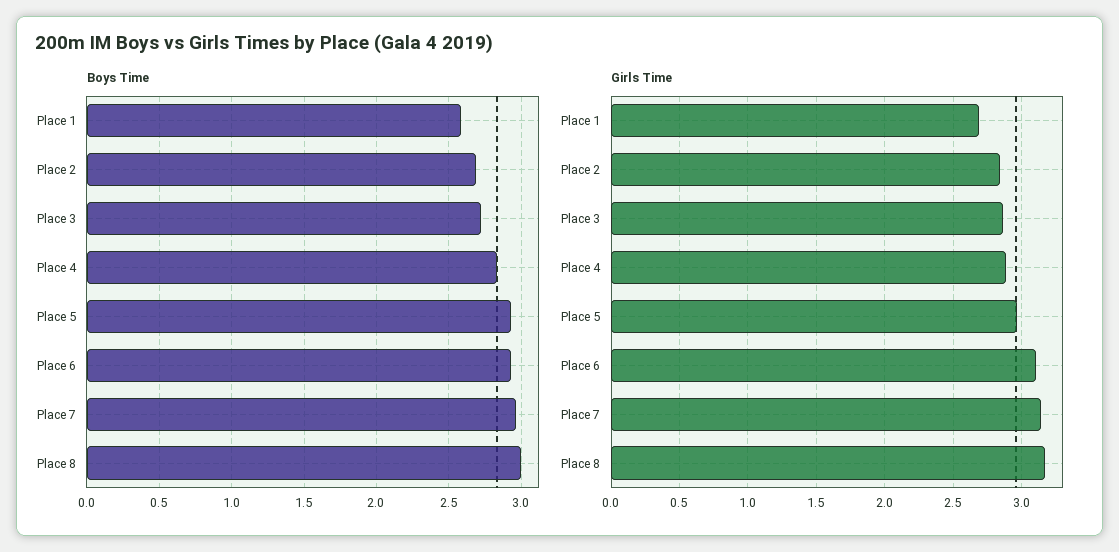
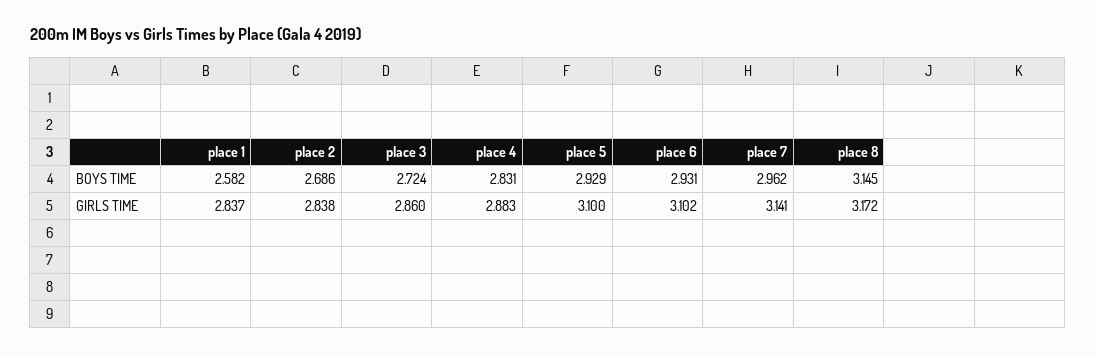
  {
    "Boys Time": {
      "Place 1": 2.582,
      "Place 2": 2.686,
      "Place 3": 2.724,
      "Place 4": 2.831,
      "Place 5": 2.929,
      "Place 6": 2.931,
      "Place 7": 2.962,
-     "Place 8": 3
+     "Place 8": 3.145
    },
    "Girls Time": {
-     "Place 1": 2.7,
+     "Place 1": 2.837,
      "Place 2": 2.838,
      "Place 3": 2.86,
      "Place 4": 2.883,
-     "Place 5": 2.95,
+     "Place 5": 3.1,
      "Place 6": 3.102,
      "Place 7": 3.141,
      "Place 8": 3.172
    }
  }

